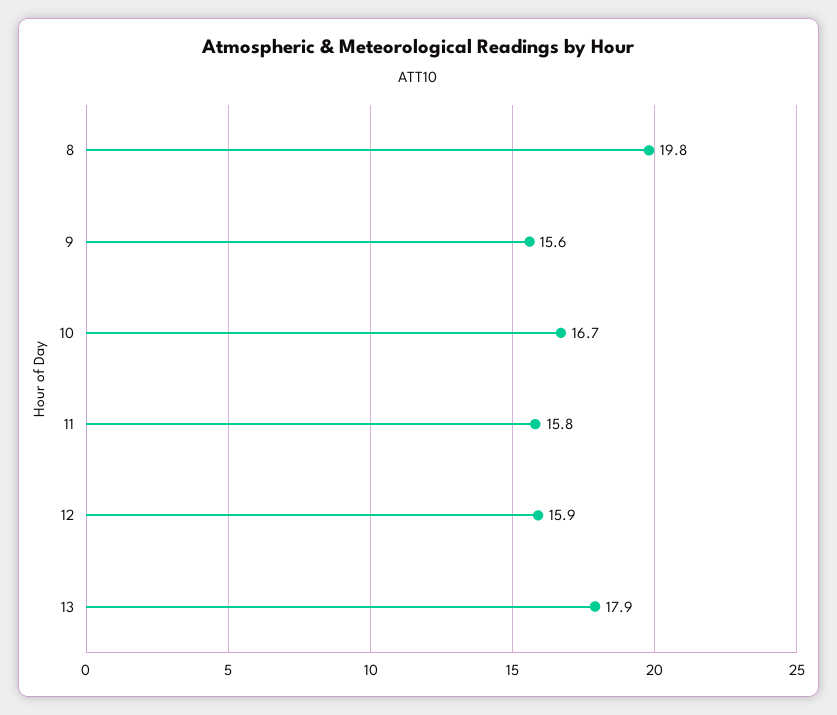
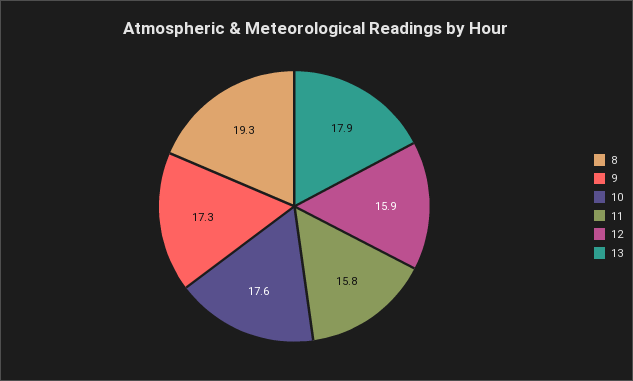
  {
-   "8": 19.8,
+   "8": 19.3,
-   "9": 15.6,
+   "9": 17.3,
-   "10": 16.7,
+   "10": 17.6,
    "11": 15.8,
    "12": 15.9,
    "13": 17.9
  }

